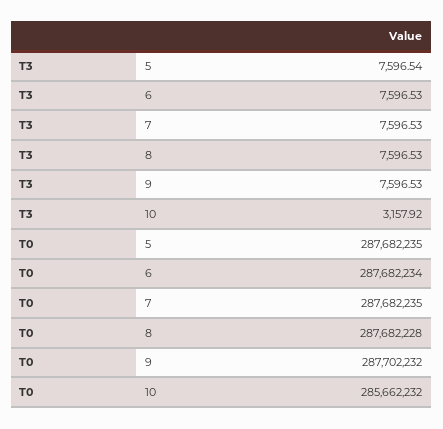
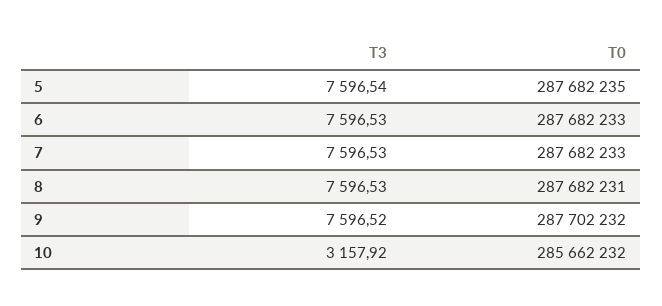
  {
    "T3": {
      "5": 7596.54,
      "6": 7596.53,
      "7": 7596.53,
      "8": 7596.53,
-     "9": 7596.53,
+     "9": 7596.52,
      "10": 3157.92
    },
    "T0": {
      "5": 287682235,
-     "6": 287682234,
+     "6": 287682233,
-     "7": 287682235,
+     "7": 287682233,
-     "8": 287682228,
+     "8": 287682231,
      "9": 287702232,
      "10": 285662232
    }
  }

